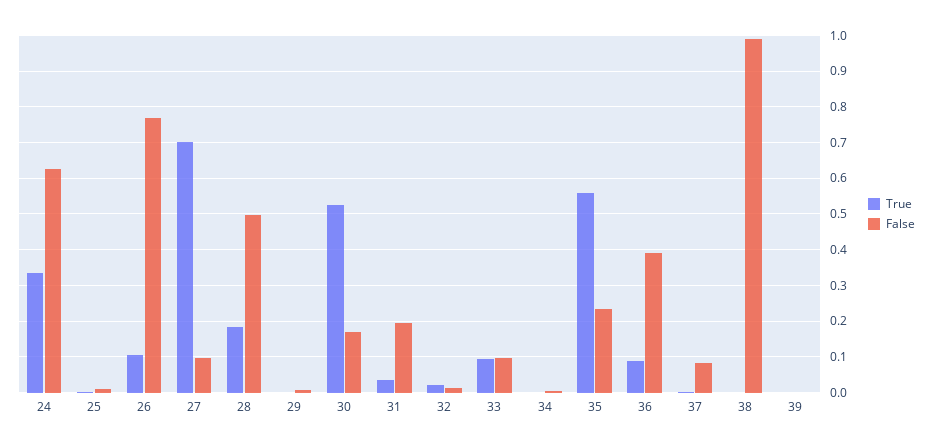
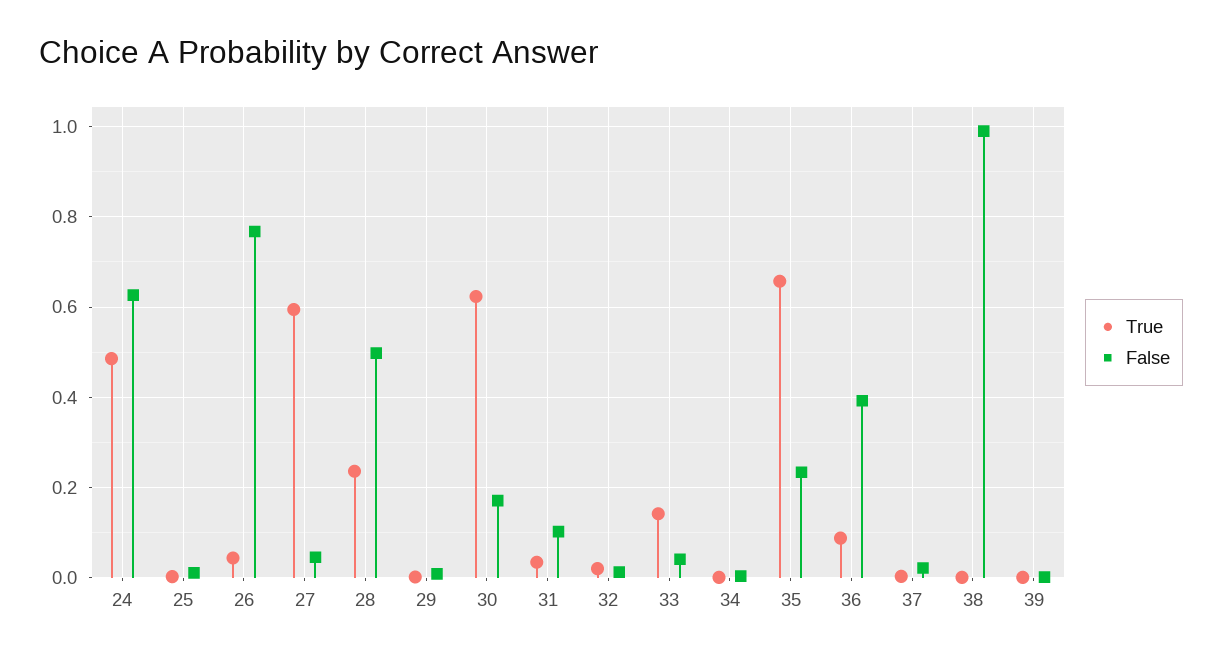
  {
    "True": {
-     "24": 0.34,
+     "24": 0.48,
      "25": 0,
-     "26": 0.1,
+     "26": 0.04,
-     "27": 0.7,
+     "27": 0.6,
-     "28": 0.18,
+     "28": 0.24,
      "29": 0,
-     "30": 0.52,
+     "30": 0.62,
      "31": 0.04,
      "32": 0.02,
-     "33": 0.1,
+     "33": 0.14,
      "34": 0,
-     "35": 0.56,
+     "35": 0.66,
      "36": 0.08,
      "37": 0,
      "38": 0,
      "39": 0
    },
    "False": {
      "24": 0.62,
      "25": 0.02,
      "26": 0.76,
-     "27": 0.1,
+     "27": 0.04,
      "28": 0.5,
      "29": 0,
      "30": 0.18,
-     "31": 0.2,
+     "31": 0.1,
      "32": 0.02,
-     "33": 0.1,
+     "33": 0.04,
      "34": 0,
      "35": 0.24,
      "36": 0.4,
-     "37": 0.08,
+     "37": 0.02,
      "38": 1,
      "39": 0
    }
  }

